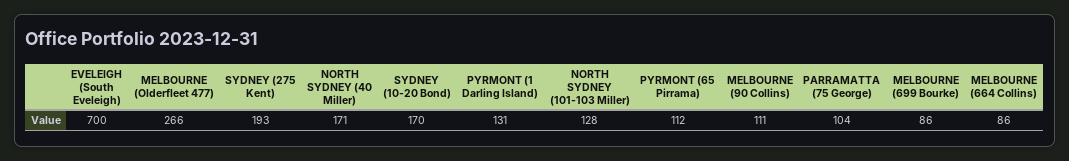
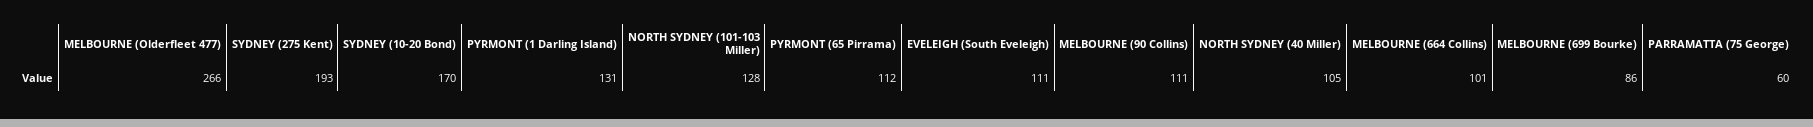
  {
-   "EVELEIGH (South Eveleigh)": 700,
+   "EVELEIGH (South Eveleigh)": 111,
    "MELBOURNE (Olderfleet 477)": 266,
    "SYDNEY (275 Kent)": 193,
-   "NORTH SYDNEY (40 Miller)": 171,
+   "NORTH SYDNEY (40 Miller)": 105,
    "SYDNEY (10-20 Bond)": 170,
    "PYRMONT (1 Darling Island)": 131,
    "NORTH SYDNEY (101-103 Miller)": 128,
    "PYRMONT (65 Pirrama)": 112,
    "MELBOURNE (90 Collins)": 111,
-   "PARRAMATTA (75 George)": 104,
+   "PARRAMATTA (75 George)": 60,
    "MELBOURNE (699 Bourke)": 86,
-   "MELBOURNE (664 Collins)": 86
+   "MELBOURNE (664 Collins)": 101
  }

